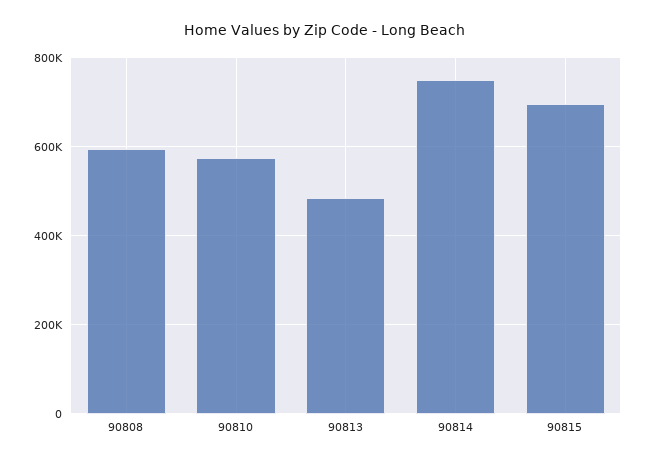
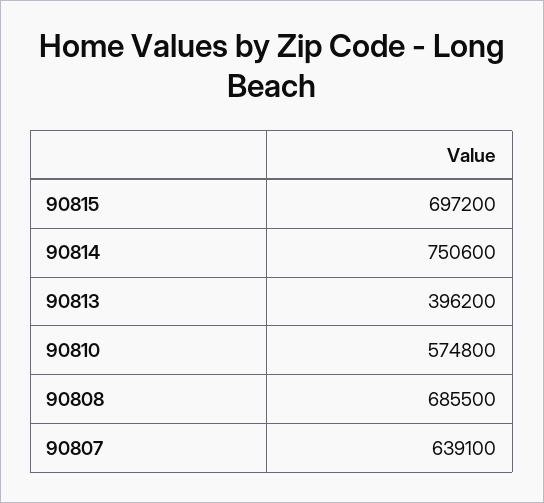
  {
-   "90808": 600000,
+   "90808": 685500,
    "90810": 574800,
-   "90813": 480000,
+   "90813": 396200,
    "90814": 750600,
-   "90815": 697200
+   "90815": 697200,
+   "90807": 639100
  }

